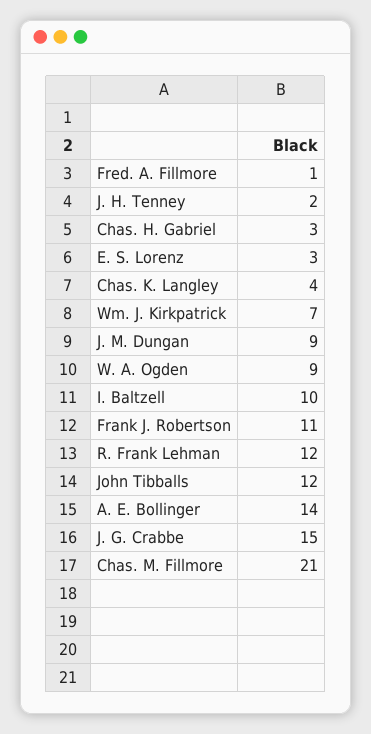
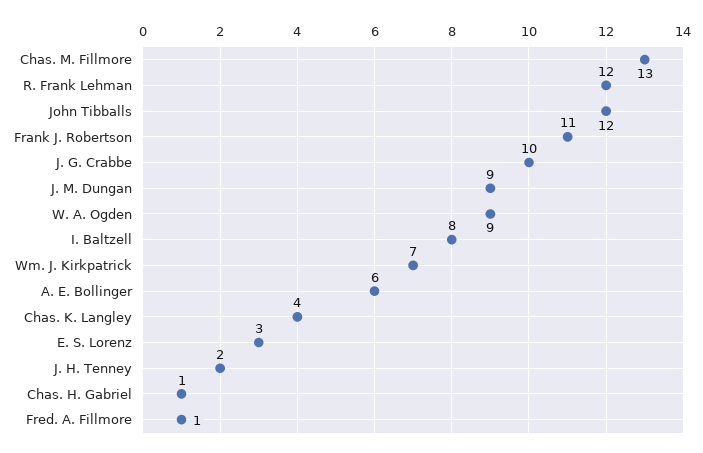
  {
    "Fred. A. Fillmore": 1,
    "J. H. Tenney": 2,
-   "Chas. H. Gabriel": 3,
+   "Chas. H. Gabriel": 1,
    "E. S. Lorenz": 3,
    "Chas. K. Langley": 4,
    "Wm. J. Kirkpatrick": 7,
    "J. M. Dungan": 9,
    "W. A. Ogden": 9,
-   "I. Baltzell": 10,
+   "I. Baltzell": 8,
    "Frank J. Robertson": 11,
    "R. Frank Lehman": 12,
    "John Tibballs": 12,
-   "A. E. Bollinger": 14,
+   "A. E. Bollinger": 6,
-   "J. G. Crabbe": 15,
+   "J. G. Crabbe": 10,
-   "Chas. M. Fillmore": 21
+   "Chas. M. Fillmore": 13
  }

